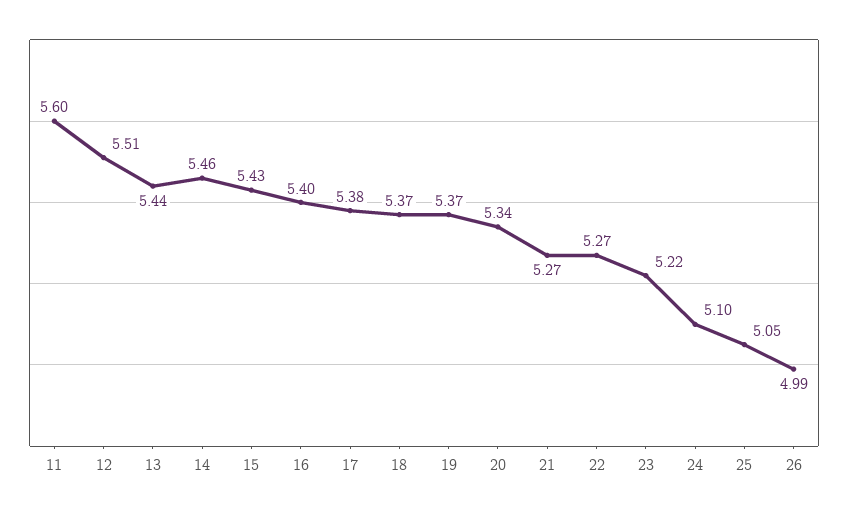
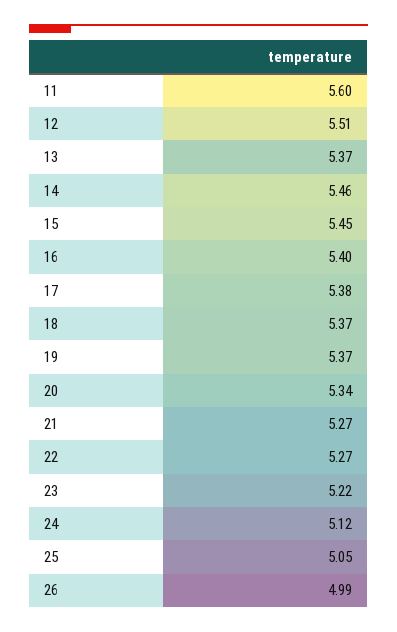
  {
    "11": 5.6,
    "12": 5.51,
-   "13": 5.44,
+   "13": 5.37,
    "14": 5.46,
-   "15": 5.43,
+   "15": 5.45,
    "16": 5.4,
    "17": 5.38,
    "18": 5.37,
    "19": 5.37,
    "20": 5.34,
    "21": 5.27,
    "22": 5.27,
    "23": 5.22,
-   "24": 5.1,
+   "24": 5.12,
    "25": 5.05,
    "26": 4.99
  }

